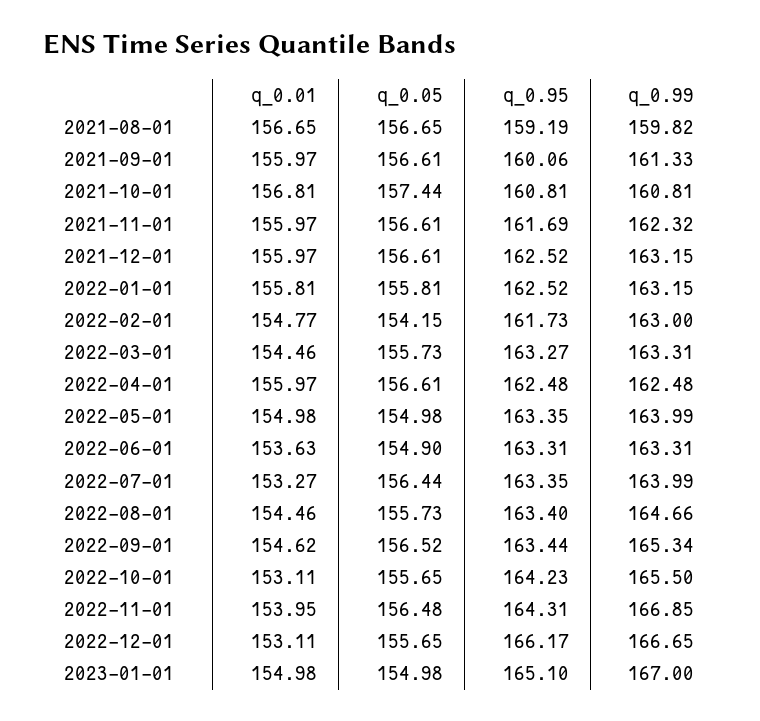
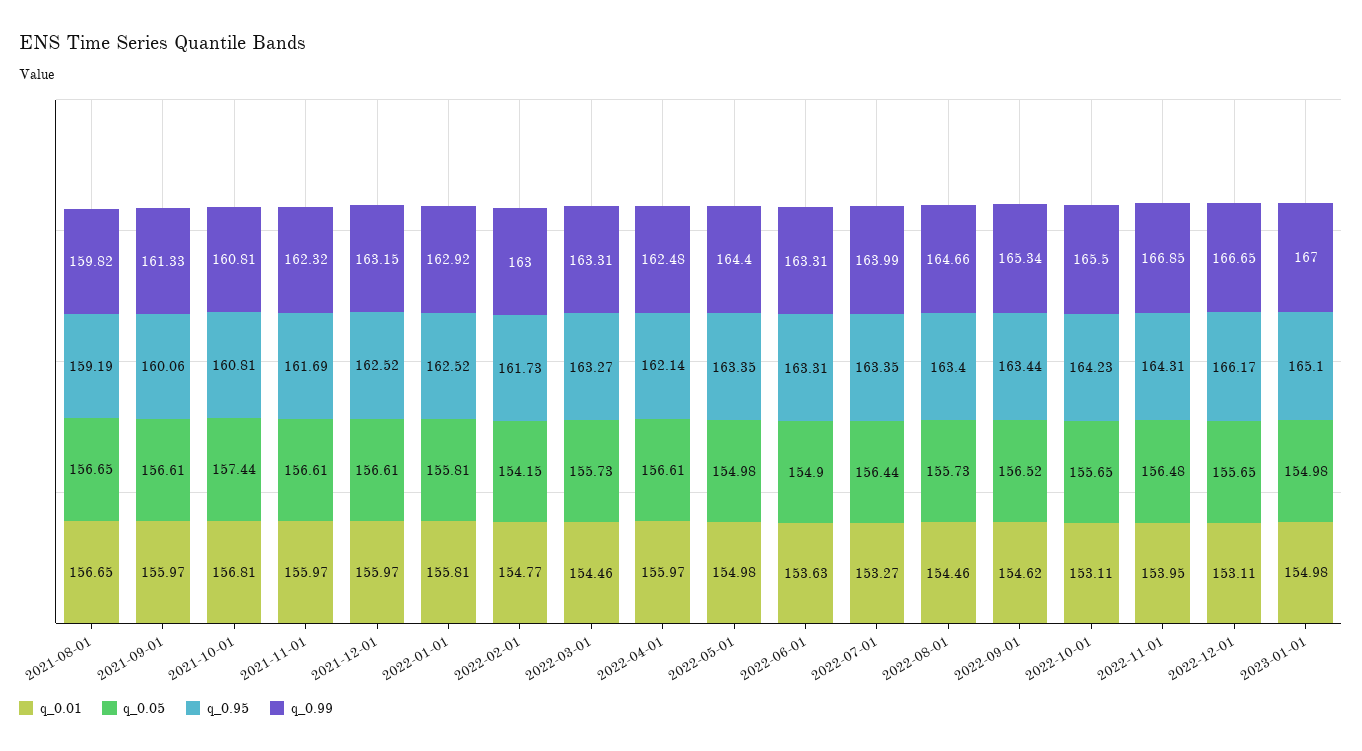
  {
    "q_0.01": {
      "2021-08-01": 156.65,
      "2021-09-01": 155.97,
      "2021-10-01": 156.81,
      "2021-11-01": 155.97,
      "2021-12-01": 155.97,
      "2022-01-01": 155.81,
      "2022-02-01": 154.77,
      "2022-03-01": 154.46,
      "2022-04-01": 155.97,
      "2022-05-01": 154.98,
      "2022-06-01": 153.63,
      "2022-07-01": 153.27,
      "2022-08-01": 154.46,
      "2022-09-01": 154.62,
      "2022-10-01": 153.11,
      "2022-11-01": 153.95,
      "2022-12-01": 153.11,
      "2023-01-01": 154.98
    },
    "q_0.05": {
      "2021-08-01": 156.65,
      "2021-09-01": 156.61,
      "2021-10-01": 157.44,
      "2021-11-01": 156.61,
      "2021-12-01": 156.61,
      "2022-01-01": 155.81,
      "2022-02-01": 154.15,
      "2022-03-01": 155.73,
      "2022-04-01": 156.61,
      "2022-05-01": 154.98,
      "2022-06-01": 154.9,
      "2022-07-01": 156.44,
      "2022-08-01": 155.73,
      "2022-09-01": 156.52,
      "2022-10-01": 155.65,
      "2022-11-01": 156.48,
      "2022-12-01": 155.65,
      "2023-01-01": 154.98
    },
    "q_0.95": {
      "2021-08-01": 159.19,
      "2021-09-01": 160.06,
      "2021-10-01": 160.81,
      "2021-11-01": 161.69,
      "2021-12-01": 162.52,
      "2022-01-01": 162.52,
      "2022-02-01": 161.73,
      "2022-03-01": 163.27,
-     "2022-04-01": 162.48,
+     "2022-04-01": 162.14,
      "2022-05-01": 163.35,
      "2022-06-01": 163.31,
      "2022-07-01": 163.35,
      "2022-08-01": 163.4,
      "2022-09-01": 163.44,
      "2022-10-01": 164.23,
      "2022-11-01": 164.31,
      "2022-12-01": 166.17,
      "2023-01-01": 165.1
    },
    "q_0.99": {
      "2021-08-01": 159.82,
      "2021-09-01": 161.33,
      "2021-10-01": 160.81,
      "2021-11-01": 162.32,
      "2021-12-01": 163.15,
-     "2022-01-01": 163.15,
+     "2022-01-01": 162.92,
      "2022-02-01": 163,
      "2022-03-01": 163.31,
      "2022-04-01": 162.48,
-     "2022-05-01": 163.99,
+     "2022-05-01": 164.4,
      "2022-06-01": 163.31,
      "2022-07-01": 163.99,
      "2022-08-01": 164.66,
      "2022-09-01": 165.34,
      "2022-10-01": 165.5,
      "2022-11-01": 166.85,
      "2022-12-01": 166.65,
      "2023-01-01": 167
    }
  }

